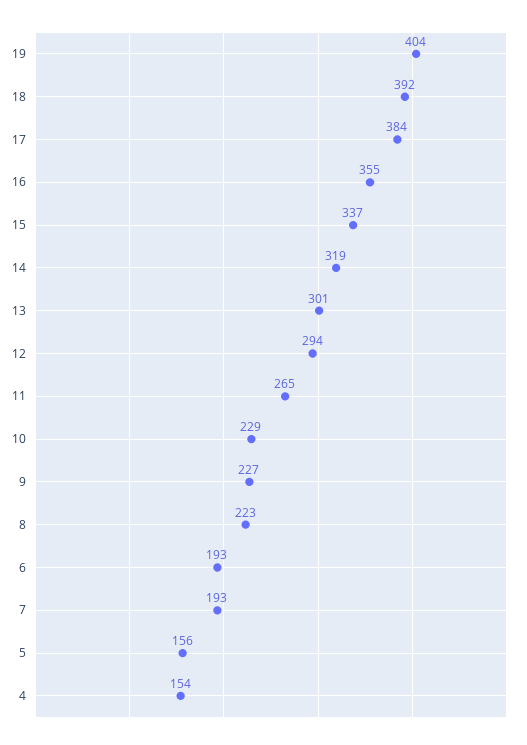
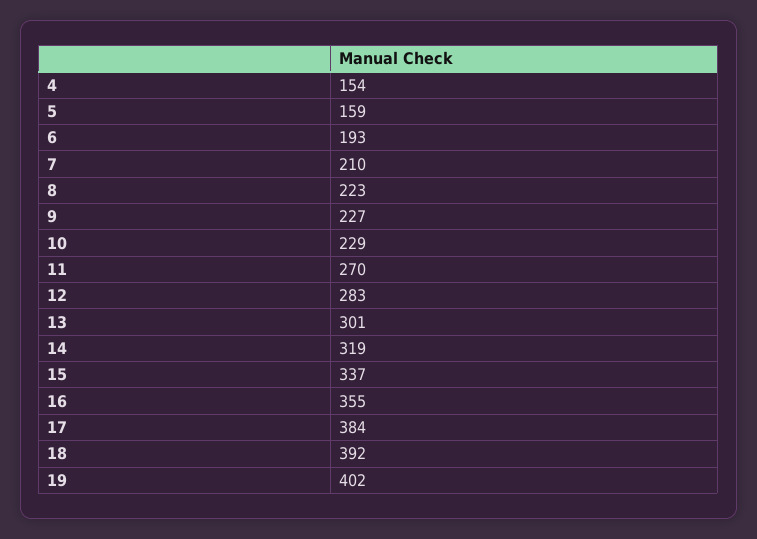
  {
-   "19": 404,
+   "19": 402,
    "18": 392,
    "17": 384,
    "16": 355,
    "15": 337,
    "14": 319,
    "13": 301,
-   "12": 294,
+   "12": 283,
-   "11": 265,
+   "11": 270,
    "10": 229,
    "9": 227,
    "8": 223,
    "6": 193,
-   "7": 193,
+   "7": 210,
-   "5": 156,
+   "5": 159,
    "4": 154
  }

